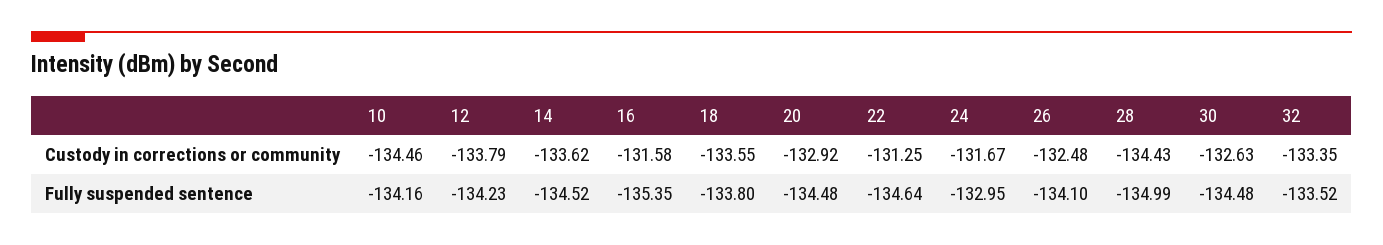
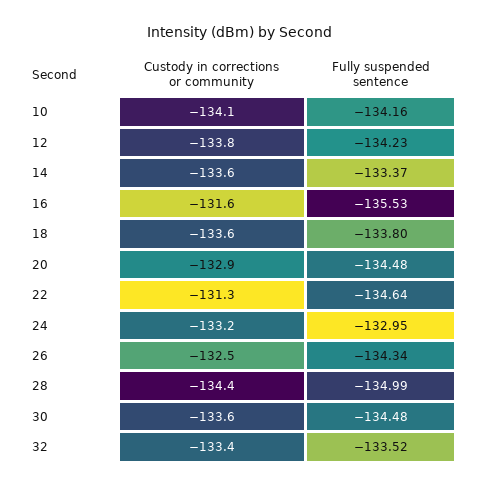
  {
    "10": {
-     "Custody in corrections or community": -134.46,
+     "Custody in corrections or community": -134.1,
      "Fully suspended sentence": -134.16
    },
    "12": {
      "Custody in corrections or community": -133.79,
      "Fully suspended sentence": -134.23
    },
    "14": {
      "Custody in corrections or community": -133.62,
-     "Fully suspended sentence": -134.52
+     "Fully suspended sentence": -133.37
    },
    "16": {
      "Custody in corrections or community": -131.58,
-     "Fully suspended sentence": -135.35
+     "Fully suspended sentence": -135.53
    },
    "18": {
      "Custody in corrections or community": -133.55,
      "Fully suspended sentence": -133.8
    },
    "20": {
      "Custody in corrections or community": -132.92,
      "Fully suspended sentence": -134.48
    },
    "22": {
      "Custody in corrections or community": -131.25,
      "Fully suspended sentence": -134.64
    },
    "24": {
-     "Custody in corrections or community": -131.67,
+     "Custody in corrections or community": -133.2,
      "Fully suspended sentence": -132.95
    },
    "26": {
      "Custody in corrections or community": -132.48,
-     "Fully suspended sentence": -134.1
+     "Fully suspended sentence": -134.34
    },
    "28": {
      "Custody in corrections or community": -134.43,
      "Fully suspended sentence": -134.99
    },
    "30": {
-     "Custody in corrections or community": -132.63,
+     "Custody in corrections or community": -133.6,
      "Fully suspended sentence": -134.48
    },
    "32": {
      "Custody in corrections or community": -133.35,
      "Fully suspended sentence": -133.52
    }
  }

